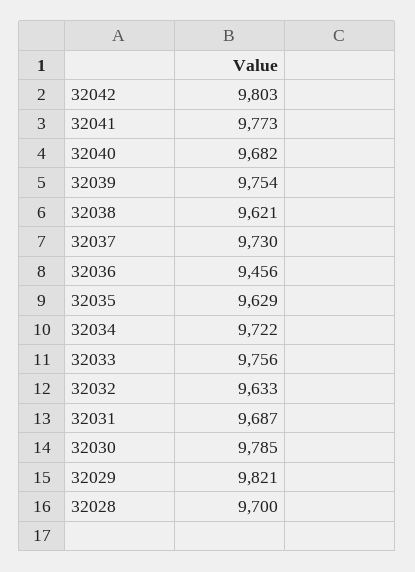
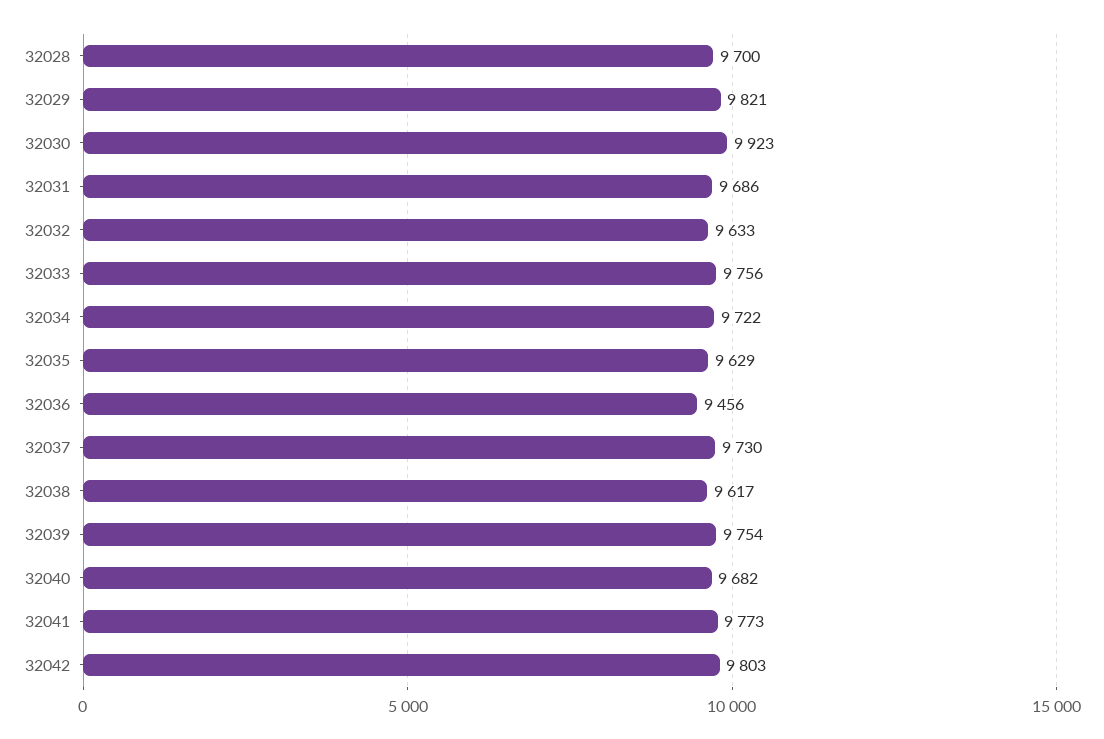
  {
    "32042": 9803,
    "32041": 9773,
    "32040": 9682,
    "32039": 9754,
-   "32038": 9621,
+   "32038": 9617,
    "32037": 9730,
    "32036": 9456,
    "32035": 9629,
    "32034": 9722,
    "32033": 9756,
    "32032": 9633,
-   "32031": 9687,
+   "32031": 9686,
-   "32030": 9785,
+   "32030": 9923,
    "32029": 9821,
    "32028": 9700
  }

